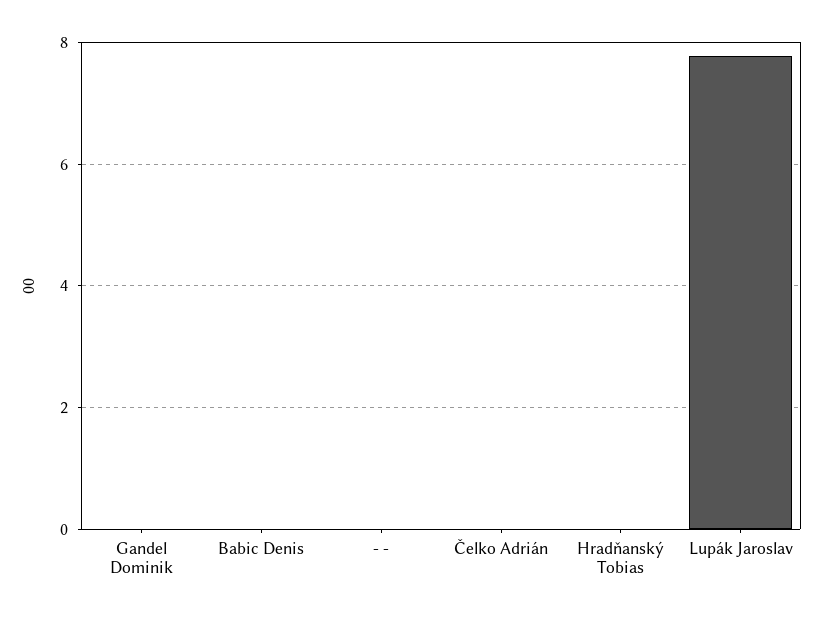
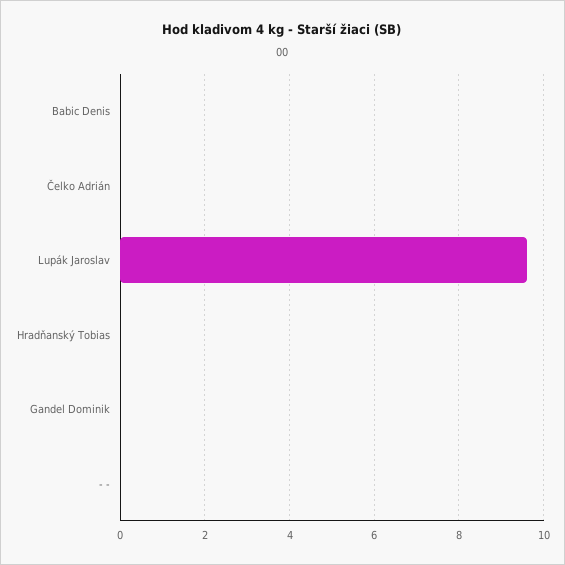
  {
    "Gandel Dominik": 0,
    "Babic Denis": 0,
    "- -": 0,
    "Čelko Adrián": 0,
    "Hradňanský Tobias": 0,
-   "Lupák Jaroslav": 7.8
+   "Lupák Jaroslav": 9.6
  }

